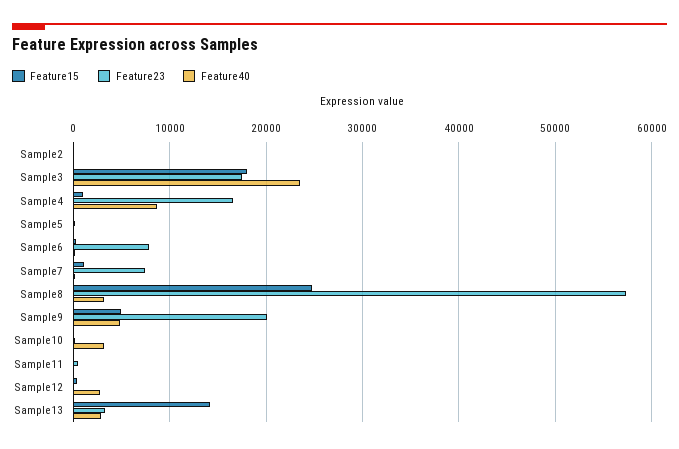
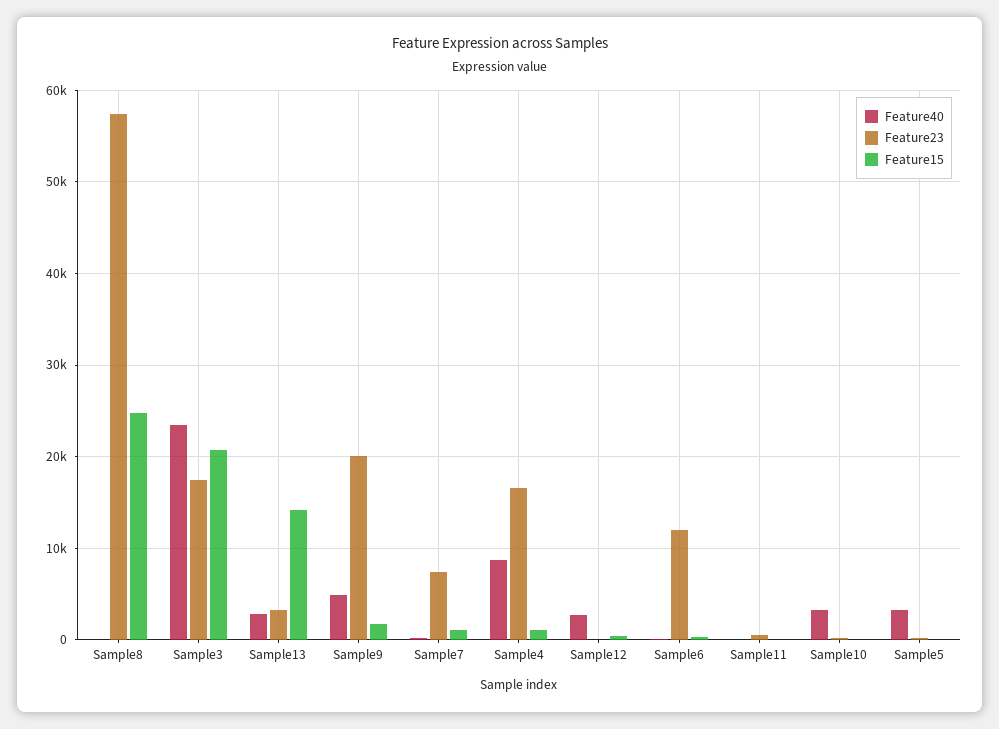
  {
    "Feature15": {
-     "Sample2": 0,
-     "Sample3": 18000,
+     "Sample3": 21000,
      "Sample4": 1000,
      "Sample5": 0,
      "Sample6": 0,
      "Sample7": 1000,
      "Sample8": 25000,
-     "Sample9": 5000,
+     "Sample9": 2000,
      "Sample10": 0,
      "Sample11": 0,
      "Sample12": 0,
      "Sample13": 14000
    },
    "Feature23": {
-     "Sample2": 0,
      "Sample3": 17000,
      "Sample4": 17000,
      "Sample5": 0,
-     "Sample6": 8000,
+     "Sample6": 12000,
      "Sample7": 7000,
      "Sample8": 57000,
      "Sample9": 20000,
      "Sample10": 0,
      "Sample11": 1000,
      "Sample12": 0,
      "Sample13": 3000
    },
    "Feature40": {
-     "Sample2": 0,
      "Sample3": 23000,
      "Sample4": 9000,
-     "Sample5": 0,
+     "Sample5": 3000,
      "Sample6": 0,
      "Sample7": 0,
-     "Sample8": 3000,
+     "Sample8": 0,
      "Sample9": 5000,
      "Sample10": 3000,
      "Sample11": 0,
      "Sample12": 3000,
      "Sample13": 3000
    }
  }

